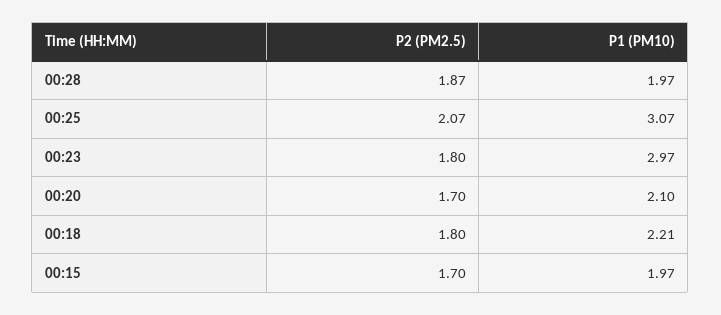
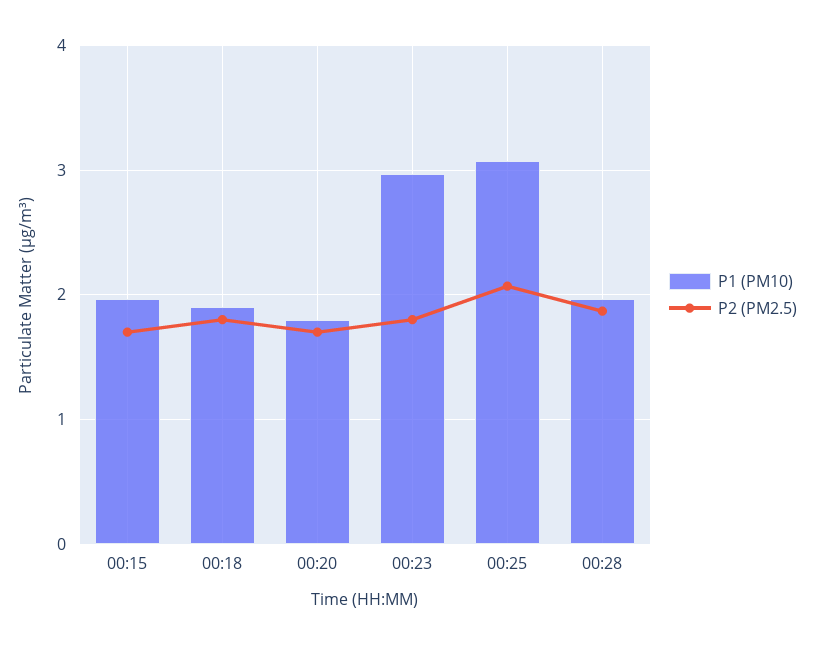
  {
    "P2 (PM2.5)": {
      "00:28": 1.87,
      "00:25": 2.07,
      "00:23": 1.8,
      "00:20": 1.7,
      "00:18": 1.8,
      "00:15": 1.7
    },
    "P1 (PM10)": {
      "00:28": 1.97,
      "00:25": 3.07,
      "00:23": 2.97,
-     "00:20": 2.1,
+     "00:20": 1.8,
-     "00:18": 2.21,
+     "00:18": 1.9,
      "00:15": 1.97
    }
  }

